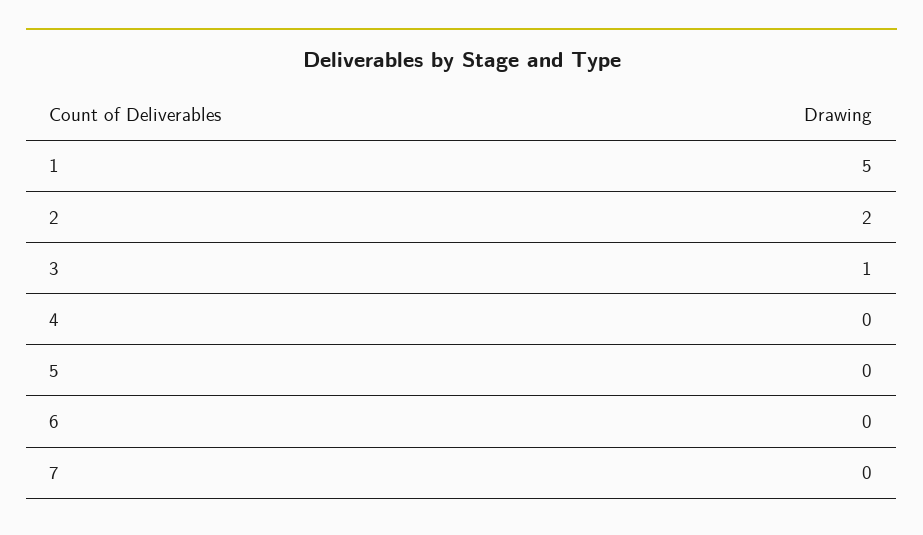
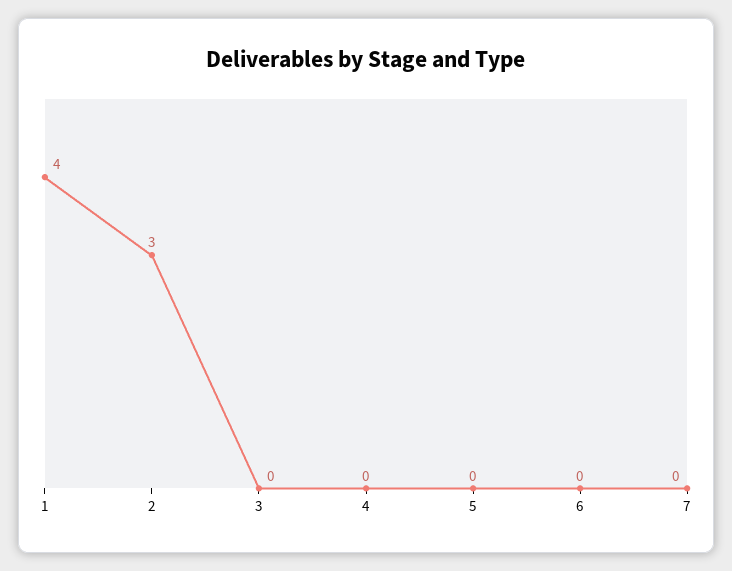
  {
-   "1": 5,
+   "1": 4,
-   "2": 2,
+   "2": 3,
-   "3": 1,
+   "3": 0,
    "4": 0,
    "5": 0,
    "6": 0,
    "7": 0
  }

